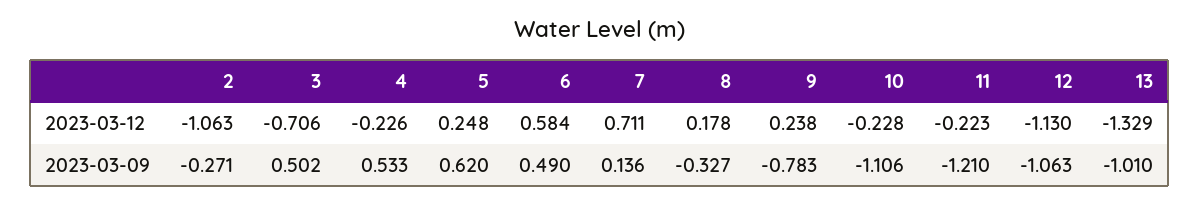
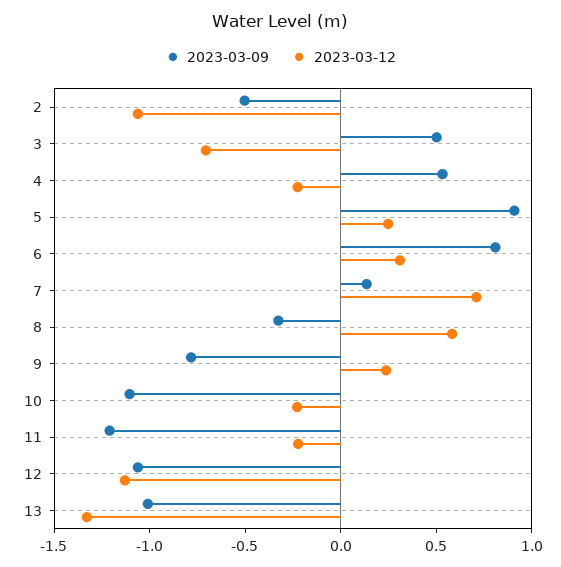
  {
    "2023-03-12": {
      "2": -1.063,
      "3": -0.706,
      "4": -0.226,
      "5": 0.248,
-     "6": 0.584,
+     "6": 0.3,
      "7": 0.711,
-     "8": 0.178,
+     "8": 0.6,
      "9": 0.238,
      "10": -0.228,
      "11": -0.223,
      "12": -1.13,
      "13": -1.329
    },
    "2023-03-09": {
-     "2": -0.271,
+     "2": -0.5,
      "3": 0.502,
      "4": 0.533,
-     "5": 0.62,
+     "5": 0.9,
-     "6": 0.49,
+     "6": 0.8,
      "7": 0.136,
      "8": -0.327,
      "9": -0.783,
      "10": -1.106,
      "11": -1.21,
      "12": -1.063,
      "13": -1.01
    }
  }

